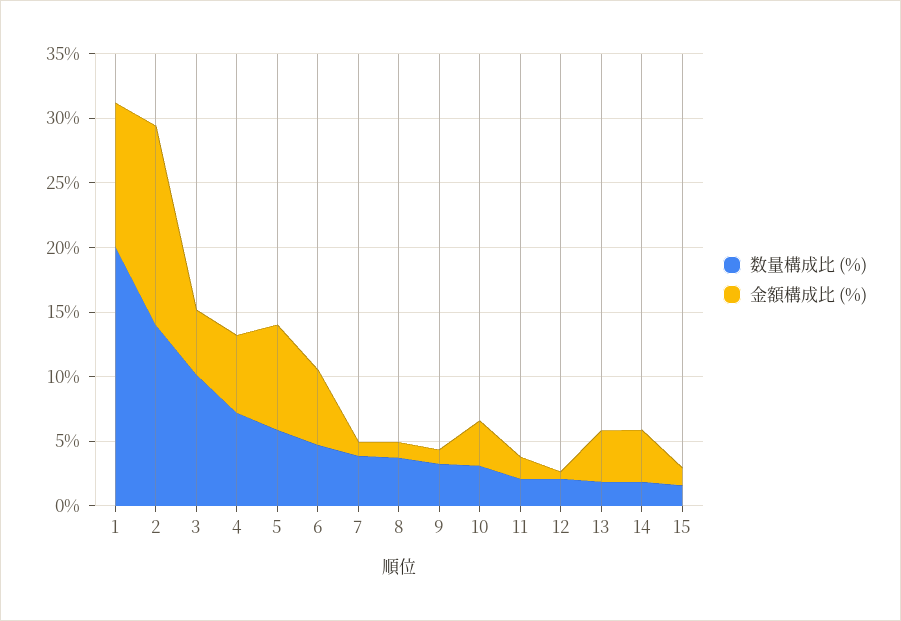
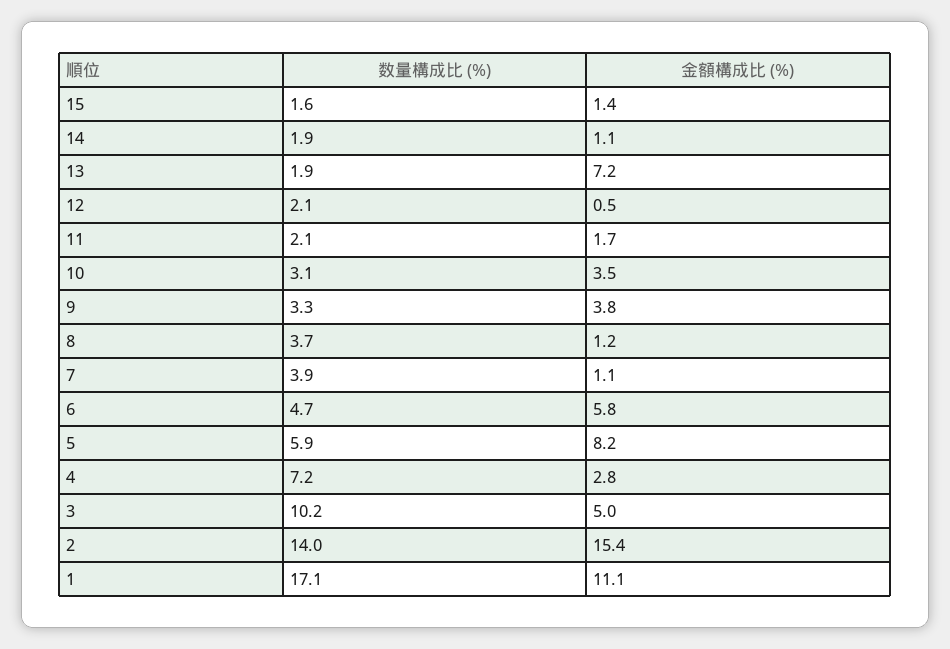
  {
    "数量構成比 (%)": {
-     "1": 20,
+     "1": 17.1,
      "2": 14,
      "3": 10.2,
      "4": 7.2,
      "5": 5.9,
      "6": 4.7,
      "7": 3.9,
      "8": 3.7,
      "9": 3.3,
      "10": 3.1,
      "11": 2.1,
      "12": 2.1,
      "13": 1.9,
      "14": 1.9,
      "15": 1.6
    },
    "金額構成比 (%)": {
      "1": 11.1,
      "2": 15.4,
      "3": 5,
-     "4": 6,
+     "4": 2.8,
      "5": 8.2,
      "6": 5.8,
      "7": 1.1,
      "8": 1.2,
-     "9": 1,
+     "9": 3.8,
      "10": 3.5,
      "11": 1.7,
      "12": 0.5,
-     "13": 4,
+     "13": 7.2,
-     "14": 4,
+     "14": 1.1,
      "15": 1.4
    }
  }

